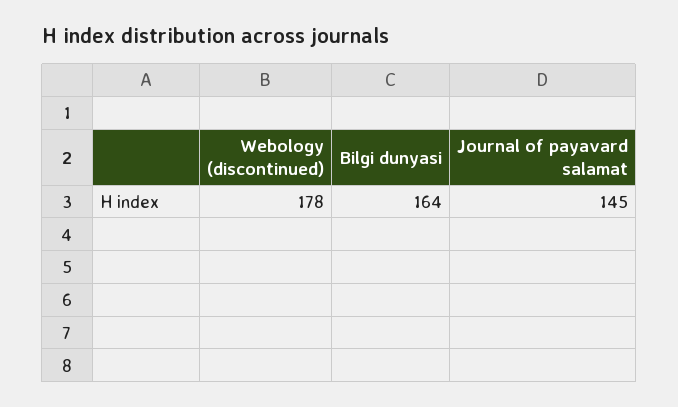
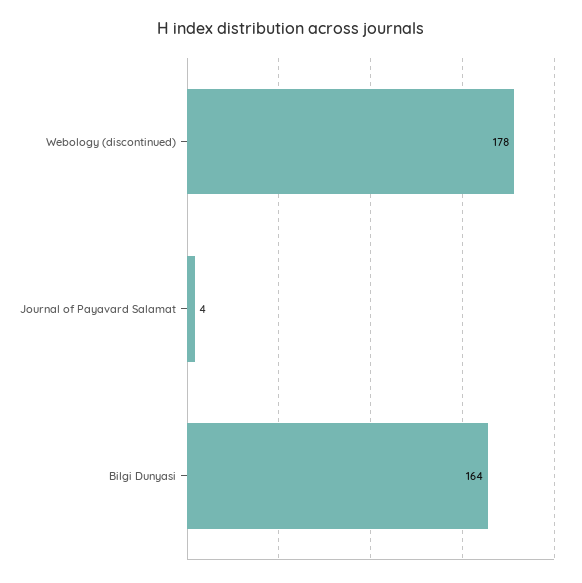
  {
    "Webology (discontinued)": 178,
    "Bilgi dunyasi": 164,
-   "Journal of payavard salamat": 145
+   "Journal of payavard salamat": 4
  }

